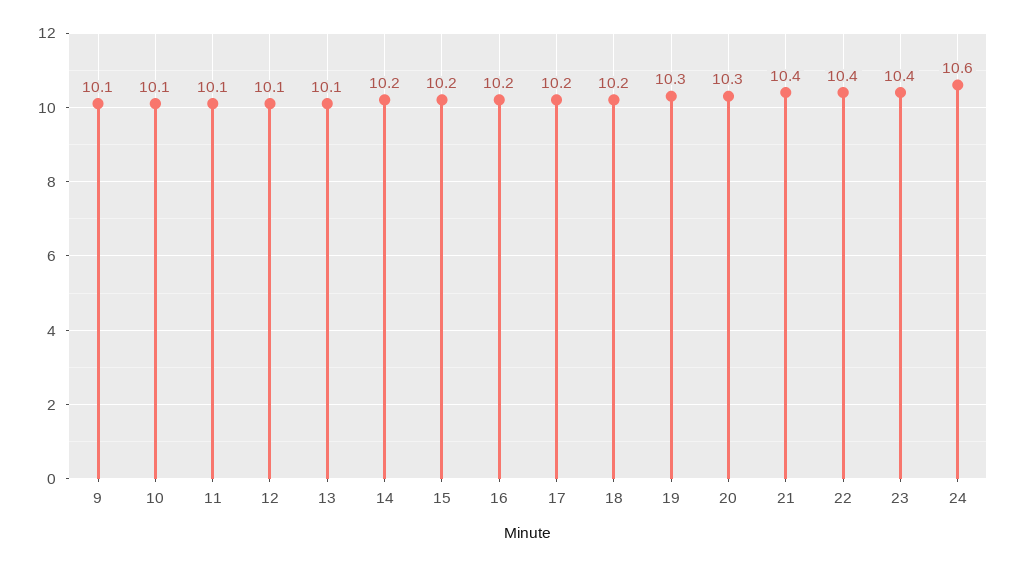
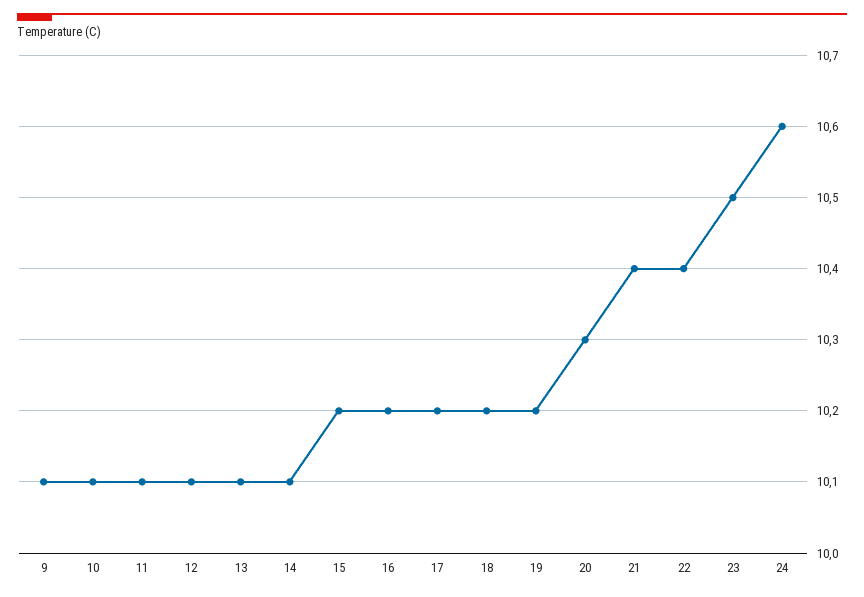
  {
    "9": 10.1,
    "10": 10.1,
    "11": 10.1,
    "12": 10.1,
    "13": 10.1,
-   "14": 10.2,
+   "14": 10.1,
    "15": 10.2,
    "16": 10.2,
    "17": 10.2,
    "18": 10.2,
-   "19": 10.3,
+   "19": 10.2,
    "20": 10.3,
    "21": 10.4,
    "22": 10.4,
-   "23": 10.4,
+   "23": 10.5,
    "24": 10.6
  }

